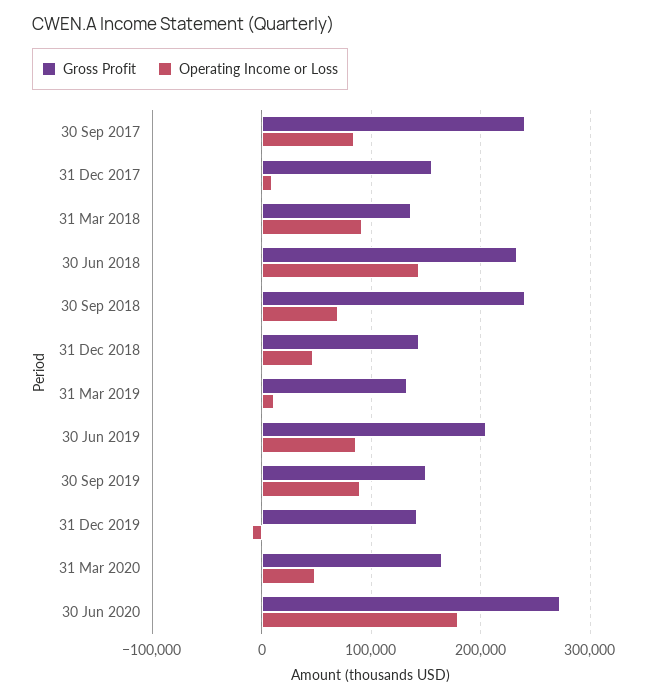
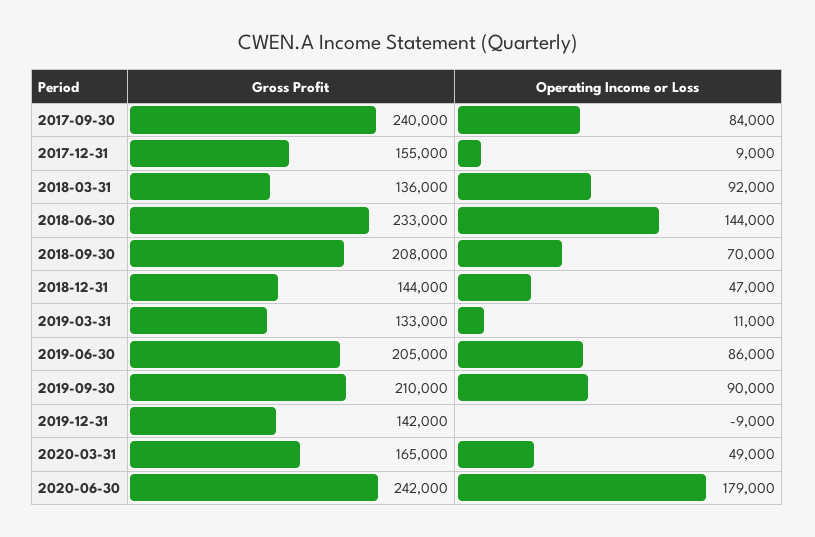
  {
    "Gross Profit": {
      "30 Sep 2017": 240000,
      "31 Dec 2017": 155000,
      "31 Mar 2018": 136000,
      "30 Jun 2018": 233000,
-     "30 Sep 2018": 240000,
+     "30 Sep 2018": 208000,
      "31 Dec 2018": 144000,
      "31 Mar 2019": 133000,
      "30 Jun 2019": 205000,
-     "30 Sep 2019": 150000,
+     "30 Sep 2019": 210000,
      "31 Dec 2019": 142000,
      "31 Mar 2020": 165000,
-     "30 Jun 2020": 270000
+     "30 Jun 2020": 242000
    },
    "Operating Income or Loss": {
      "30 Sep 2017": 84000,
      "31 Dec 2017": 9000,
      "31 Mar 2018": 92000,
      "30 Jun 2018": 144000,
      "30 Sep 2018": 70000,
      "31 Dec 2018": 47000,
      "31 Mar 2019": 11000,
      "30 Jun 2019": 86000,
      "30 Sep 2019": 90000,
      "31 Dec 2019": -9000,
      "31 Mar 2020": 49000,
      "30 Jun 2020": 179000
    }
  }

